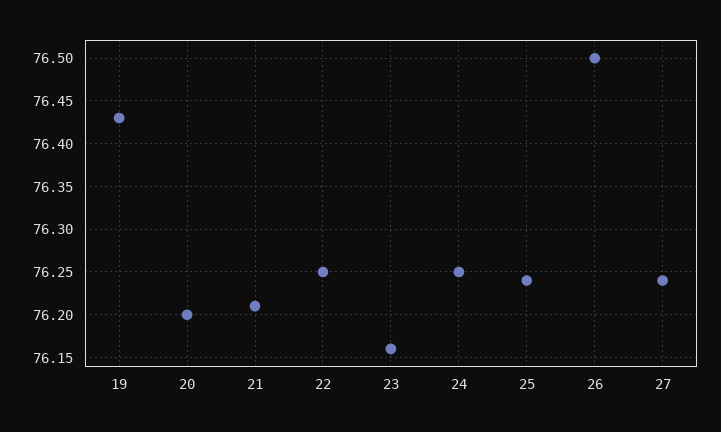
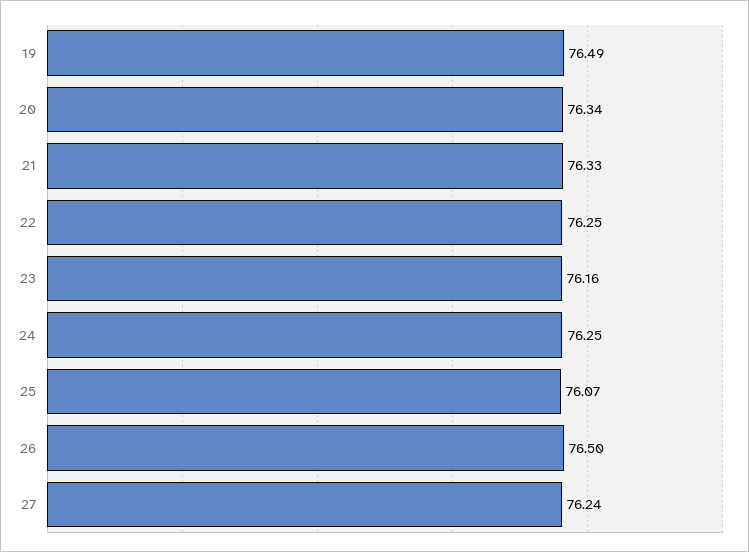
  {
-   "19": 76.43,
+   "19": 76.49,
-   "20": 76.2,
+   "20": 76.34,
-   "21": 76.21,
+   "21": 76.33,
    "22": 76.25,
    "23": 76.16,
    "24": 76.25,
-   "25": 76.24,
+   "25": 76.07,
    "26": 76.5,
    "27": 76.24
  }

